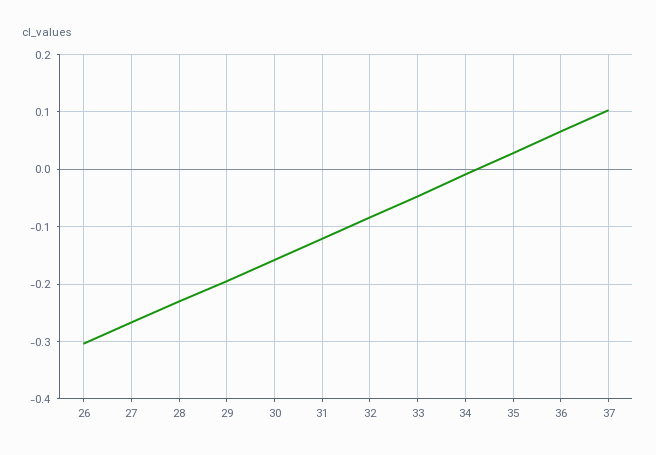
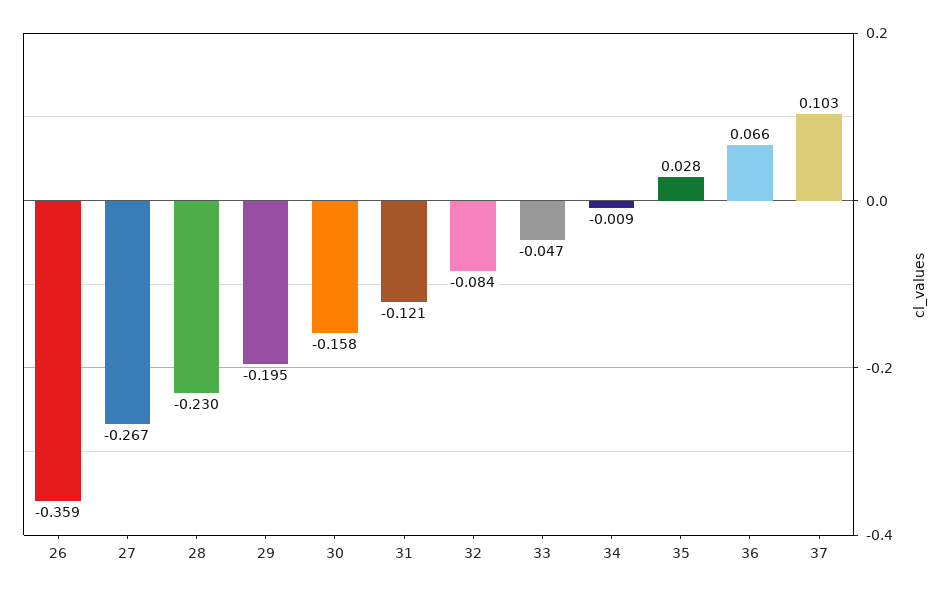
  {
-   "26": -0.3,
+   "26": -0.359,
    "27": -0.267,
    "28": -0.23,
    "29": -0.195,
    "30": -0.158,
    "31": -0.121,
    "32": -0.084,
    "33": -0.047,
    "34": -0.009,
    "35": 0.028,
    "36": 0.066,
    "37": 0.103
  }

